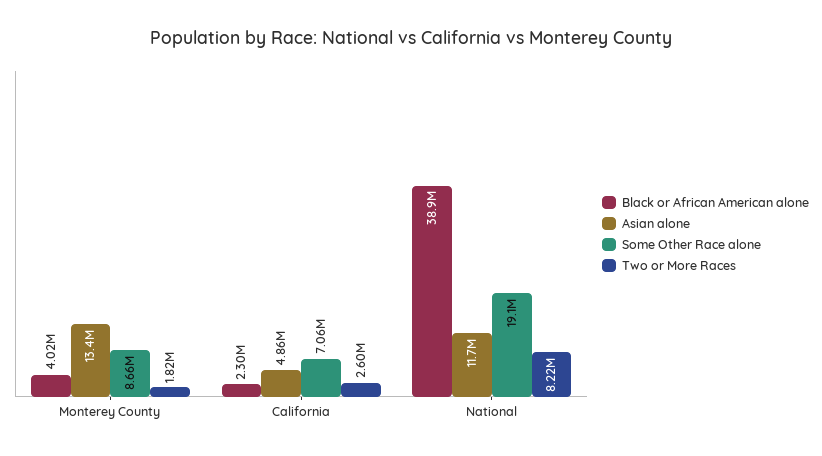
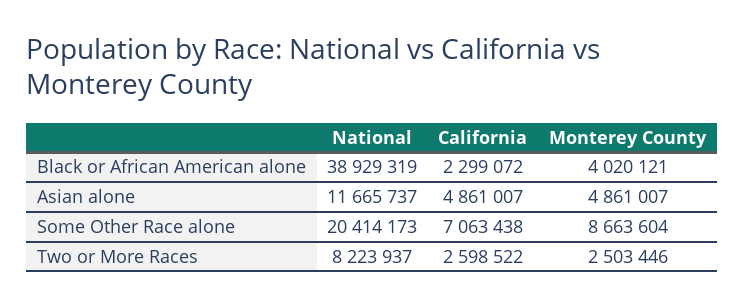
  {
    "Black or African American alone": {
      "Monterey County": 4020121,
      "California": 2299072,
      "National": 38929319
    },
    "Asian alone": {
-     "Monterey County": 13400000,
+     "Monterey County": 4861007,
      "California": 4861007,
      "National": 11665737
    },
    "Some Other Race alone": {
      "Monterey County": 8663604,
      "California": 7063438,
-     "National": 19100000
+     "National": 20414173
    },
    "Two or More Races": {
-     "Monterey County": 1820000,
+     "Monterey County": 2503446,
      "California": 2598522,
      "National": 8223937
    }
  }

